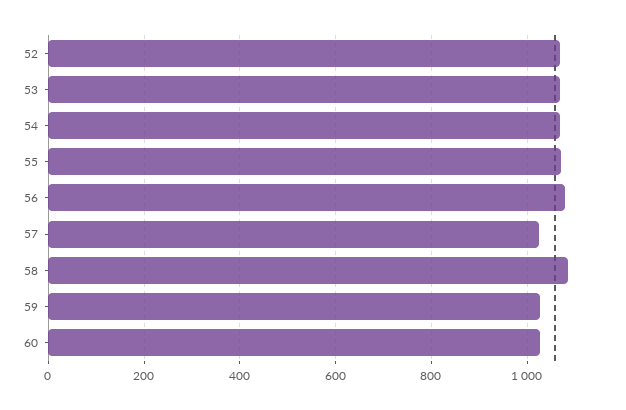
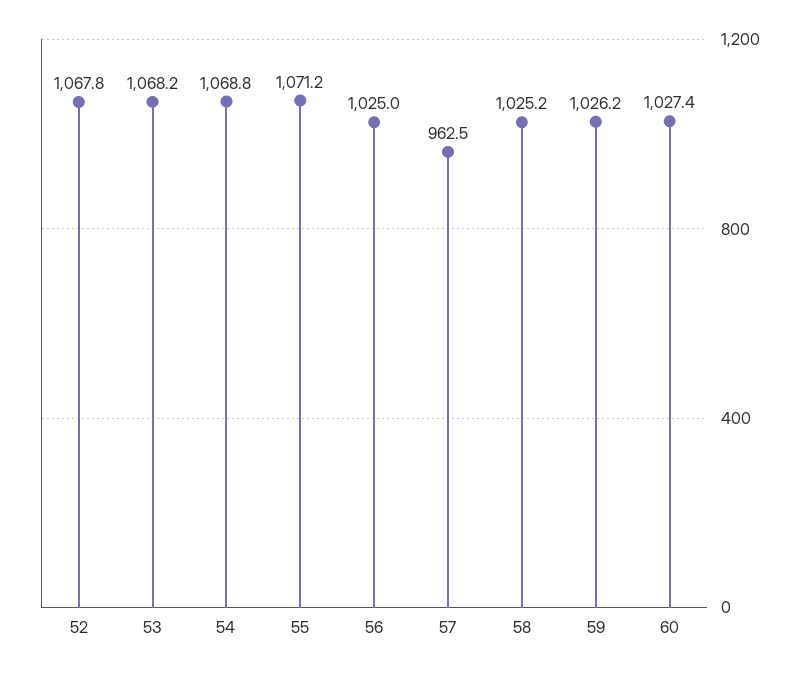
  {
    "52": 1067.8,
    "53": 1068.2,
    "54": 1068.8,
    "55": 1071.2,
-   "56": 1080,
+   "56": 1025,
-   "57": 1020,
+   "57": 962.5,
-   "58": 1080,
+   "58": 1025.2,
    "59": 1026.2,
    "60": 1027.4
  }

